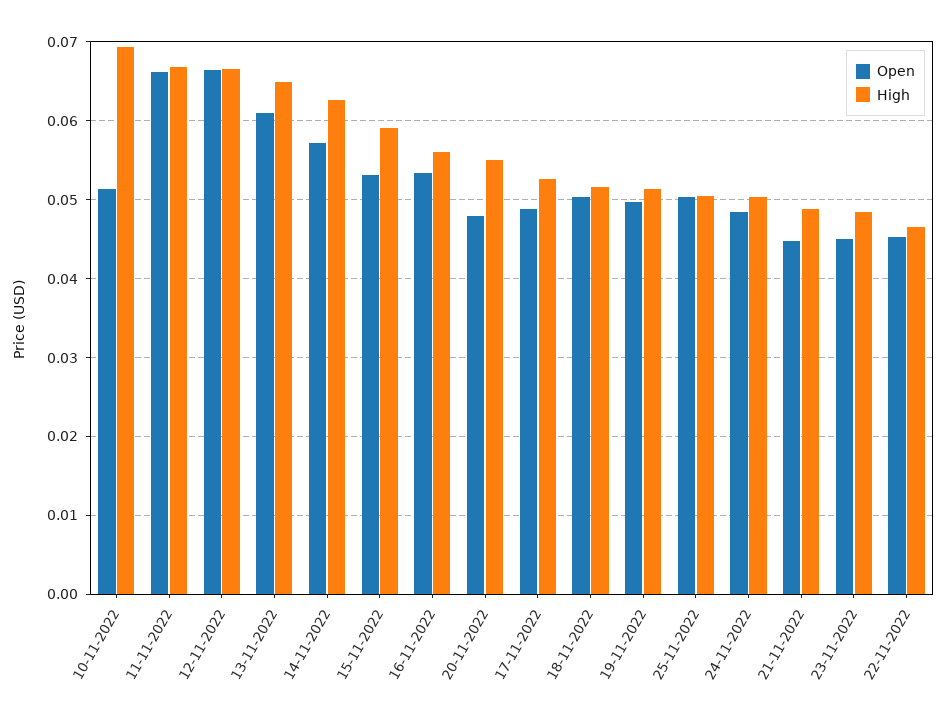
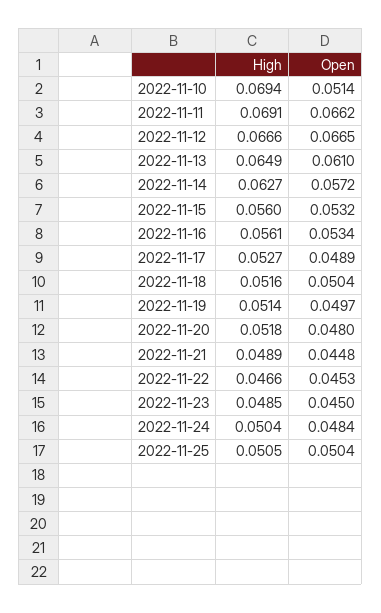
  {
    "Open": {
      "10-11-2022": 0.0514,
      "11-11-2022": 0.0662,
      "12-11-2022": 0.0665,
      "13-11-2022": 0.061,
      "14-11-2022": 0.0572,
      "15-11-2022": 0.0532,
      "16-11-2022": 0.0534,
      "20-11-2022": 0.048,
      "17-11-2022": 0.0489,
      "18-11-2022": 0.0504,
      "19-11-2022": 0.0497,
      "25-11-2022": 0.0504,
      "24-11-2022": 0.0484,
      "21-11-2022": 0.0448,
      "23-11-2022": 0.045,
      "22-11-2022": 0.0453
    },
    "High": {
      "10-11-2022": 0.0694,
-     "11-11-2022": 0.067,
+     "11-11-2022": 0.0691,
      "12-11-2022": 0.0666,
      "13-11-2022": 0.0649,
      "14-11-2022": 0.0627,
-     "15-11-2022": 0.059,
+     "15-11-2022": 0.056,
      "16-11-2022": 0.0561,
-     "20-11-2022": 0.055,
+     "20-11-2022": 0.0518,
      "17-11-2022": 0.0527,
      "18-11-2022": 0.0516,
      "19-11-2022": 0.0514,
      "25-11-2022": 0.0505,
      "24-11-2022": 0.0504,
      "21-11-2022": 0.0489,
      "23-11-2022": 0.0485,
      "22-11-2022": 0.0466
    }
  }

